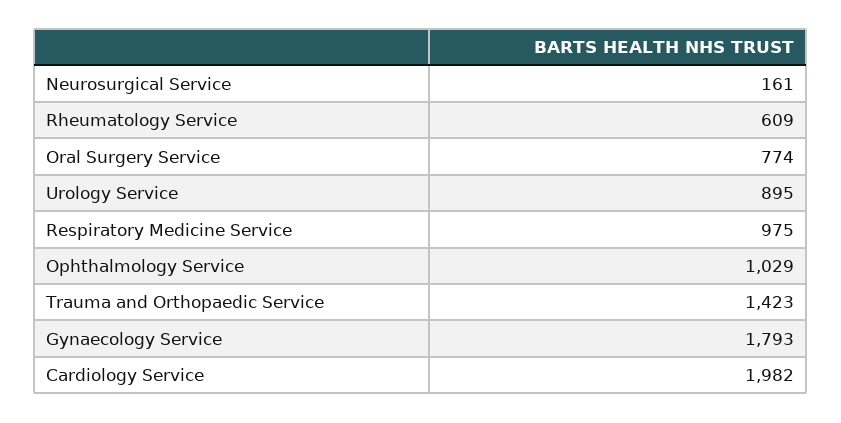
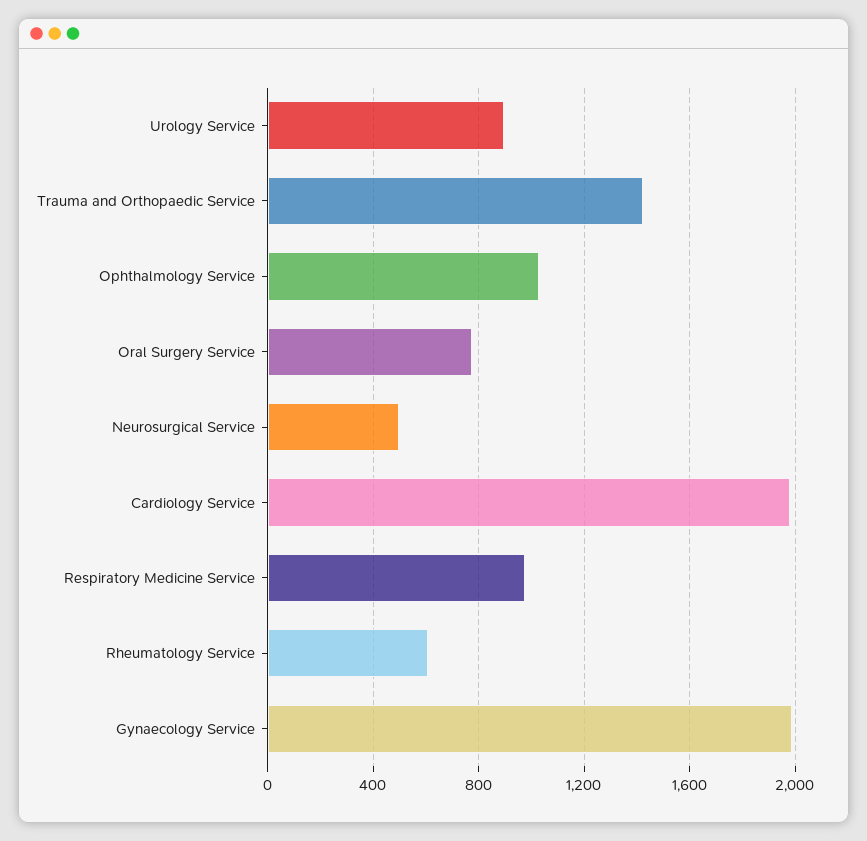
  {
-   "Neurosurgical Service": 161,
+   "Neurosurgical Service": 500,
    "Rheumatology Service": 609,
    "Oral Surgery Service": 774,
    "Urology Service": 895,
    "Respiratory Medicine Service": 975,
    "Ophthalmology Service": 1029,
    "Trauma and Orthopaedic Service": 1423,
-   "Gynaecology Service": 1793,
+   "Gynaecology Service": 2000,
    "Cardiology Service": 1982
  }

